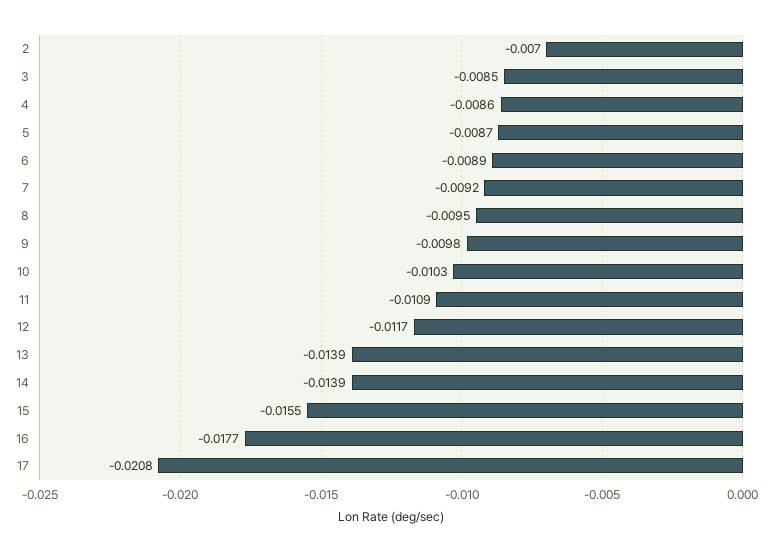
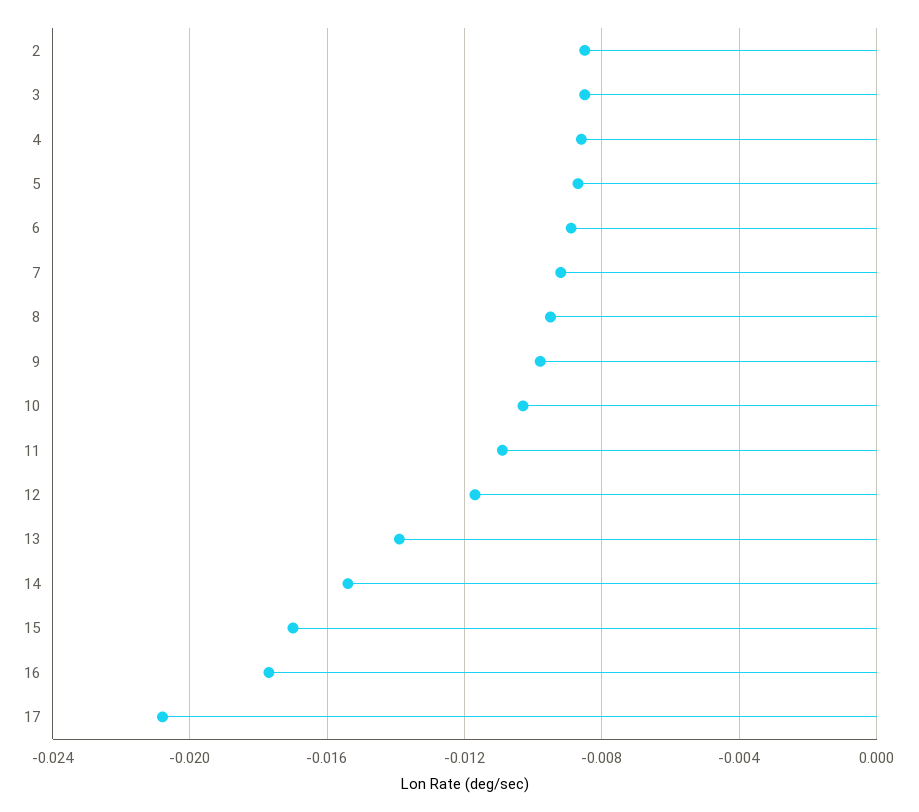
  {
-   "2": -0.007,
+   "2": -0.0085,
    "3": -0.0085,
    "4": -0.0086,
    "5": -0.0087,
    "6": -0.0089,
    "7": -0.0092,
    "8": -0.0095,
    "9": -0.0098,
    "10": -0.0103,
    "11": -0.0109,
    "12": -0.0117,
    "13": -0.0139,
-   "14": -0.0139,
+   "14": -0.0155,
-   "15": -0.0155,
+   "15": -0.017,
    "16": -0.0177,
    "17": -0.0208
  }

